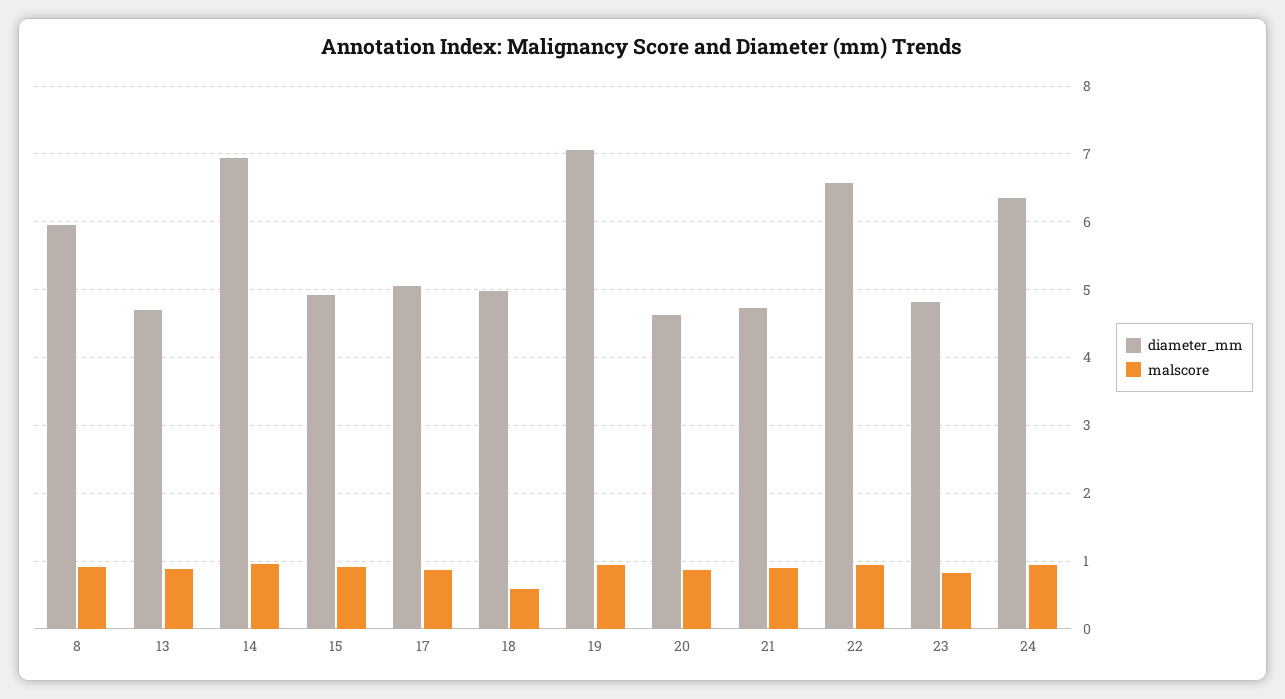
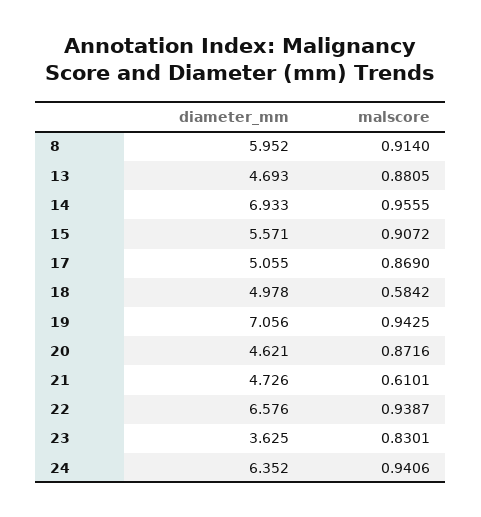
  {
    "diameter_mm": {
      "8": 5.952,
      "13": 4.693,
      "14": 6.933,
-     "15": 4.9,
+     "15": 5.571,
      "17": 5.055,
      "18": 4.978,
      "19": 7.056,
      "20": 4.621,
      "21": 4.726,
      "22": 6.576,
-     "23": 4.8,
+     "23": 3.625,
      "24": 6.352
    },
    "malscore": {
      "8": 0.914,
      "13": 0.8805,
      "14": 0.9555,
      "15": 0.9072,
      "17": 0.869,
      "18": 0.5842,
      "19": 0.9425,
      "20": 0.8716,
-     "21": 0.9,
+     "21": 0.6101,
      "22": 0.9387,
      "23": 0.8301,
      "24": 0.9406
    }
  }

